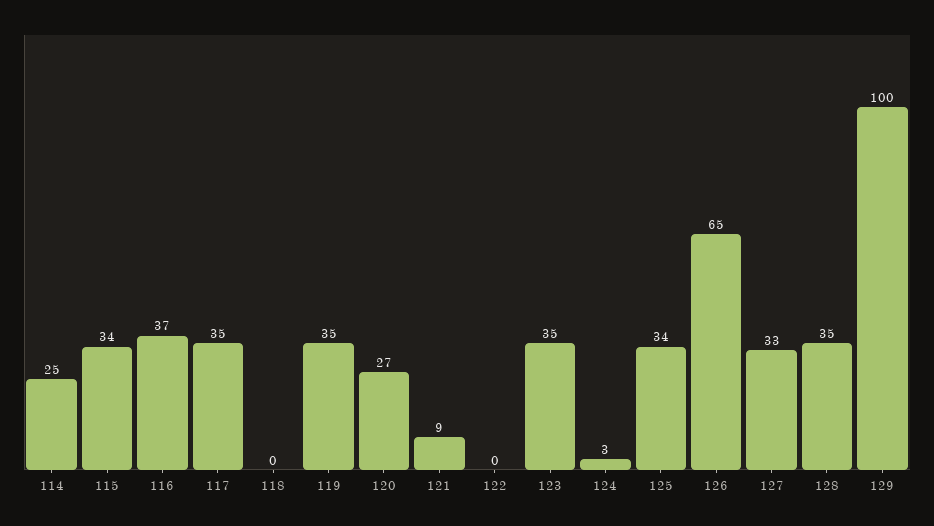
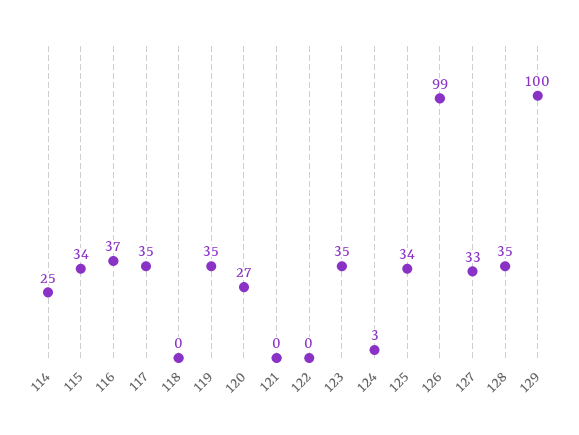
  {
    "114": 25,
    "115": 34,
    "116": 37,
    "117": 35,
    "118": 0,
    "119": 35,
    "120": 27,
-   "121": 9,
+   "121": 0,
    "122": 0,
    "123": 35,
    "124": 3,
    "125": 34,
-   "126": 65,
+   "126": 99,
    "127": 33,
    "128": 35,
    "129": 100
  }

